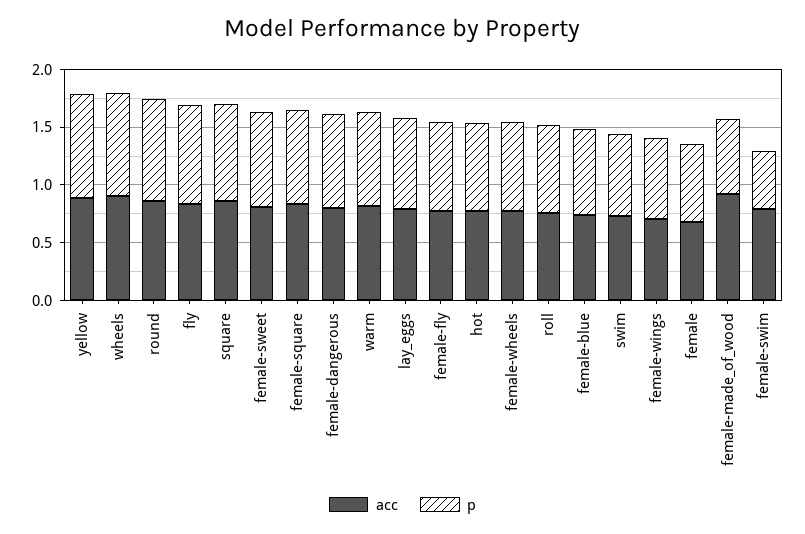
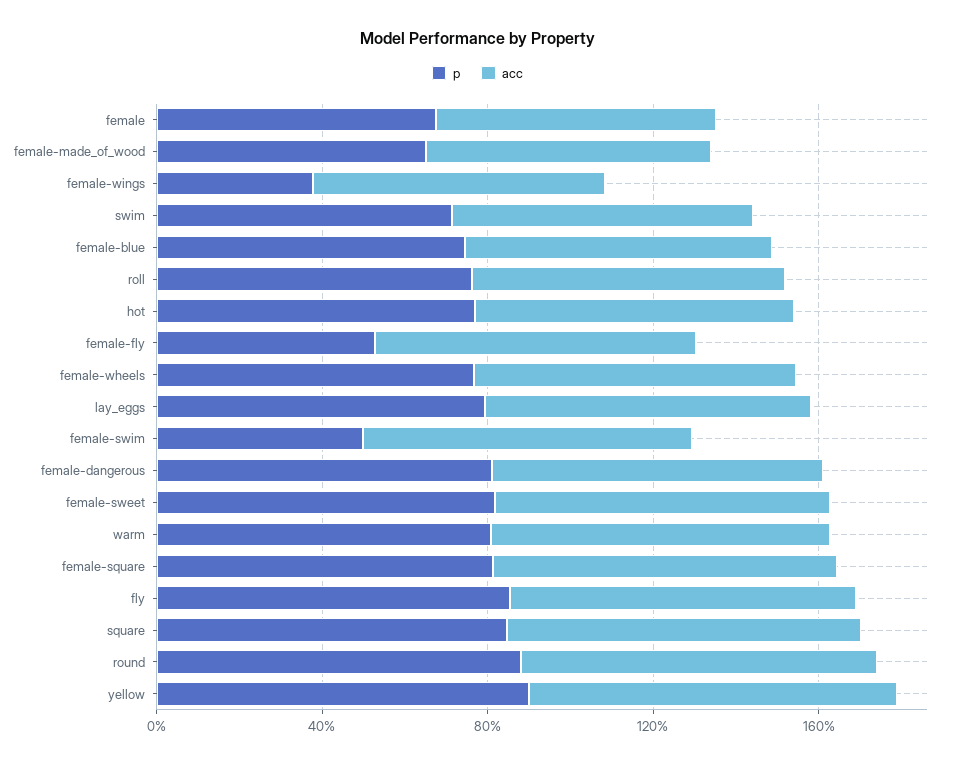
  {
    "acc": {
      "yellow": 0.9,
-     "wheels": 0.9,
      "round": 0.9,
      "fly": 0.8,
      "square": 0.9,
      "female-sweet": 0.8,
      "female-square": 0.8,
      "female-dangerous": 0.8,
      "warm": 0.8,
      "lay_eggs": 0.8,
      "female-fly": 0.8,
      "hot": 0.8,
      "female-wheels": 0.8,
      "roll": 0.8,
      "female-blue": 0.7,
      "swim": 0.7,
      "female-wings": 0.7,
      "female": 0.7,
-     "female-made_of_wood": 0.9,
+     "female-made_of_wood": 0.7,
      "female-swim": 0.8
    },
    "p": {
      "yellow": 0.9,
-     "wheels": 0.9,
      "round": 0.9,
      "fly": 0.9,
      "square": 0.8,
      "female-sweet": 0.8,
      "female-square": 0.8,
      "female-dangerous": 0.8,
      "warm": 0.8,
      "lay_eggs": 0.8,
-     "female-fly": 0.8,
+     "female-fly": 0.5,
      "hot": 0.8,
      "female-wheels": 0.8,
      "roll": 0.8,
      "female-blue": 0.7,
      "swim": 0.7,
-     "female-wings": 0.7,
+     "female-wings": 0.4,
      "female": 0.7,
      "female-made_of_wood": 0.7,
      "female-swim": 0.5
    }
  }

